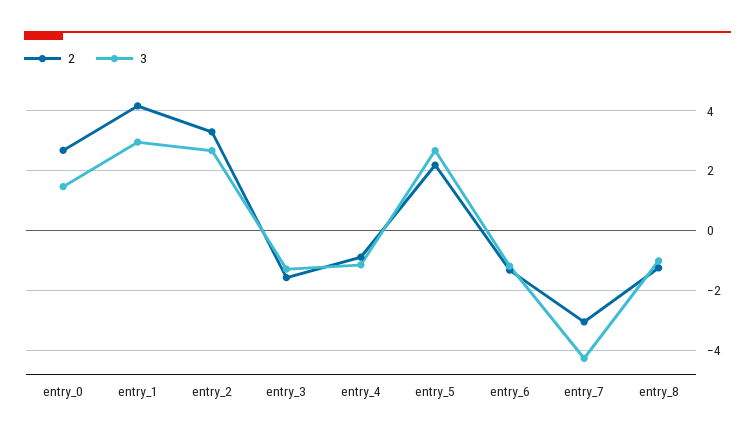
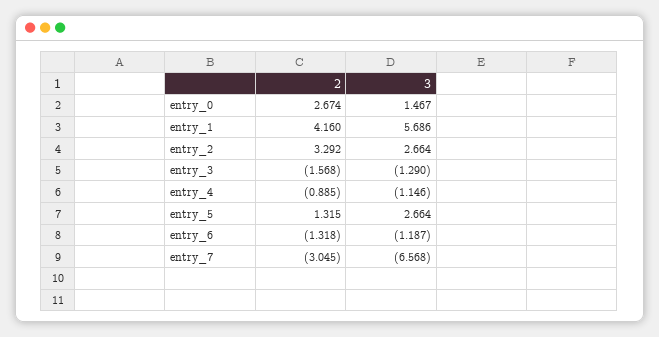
  {
    "2": {
      "entry_0": 2.674,
      "entry_1": 4.16,
      "entry_2": 3.292,
      "entry_3": -1.568,
      "entry_4": -0.885,
-     "entry_5": 2.25,
+     "entry_5": 1.315,
      "entry_6": -1.318,
-     "entry_7": -3.045,
+     "entry_7": -3.045
-     "entry_8": -1.25
    },
    "3": {
      "entry_0": 1.467,
-     "entry_1": 3,
+     "entry_1": 5.686,
      "entry_2": 2.664,
      "entry_3": -1.29,
      "entry_4": -1.146,
      "entry_5": 2.664,
      "entry_6": -1.187,
-     "entry_7": -4.25,
+     "entry_7": -6.568
-     "entry_8": -1
    }
  }

